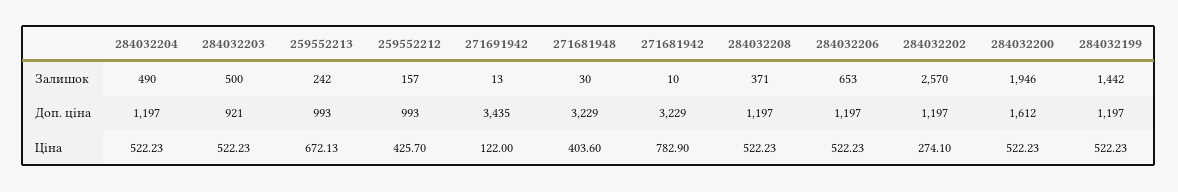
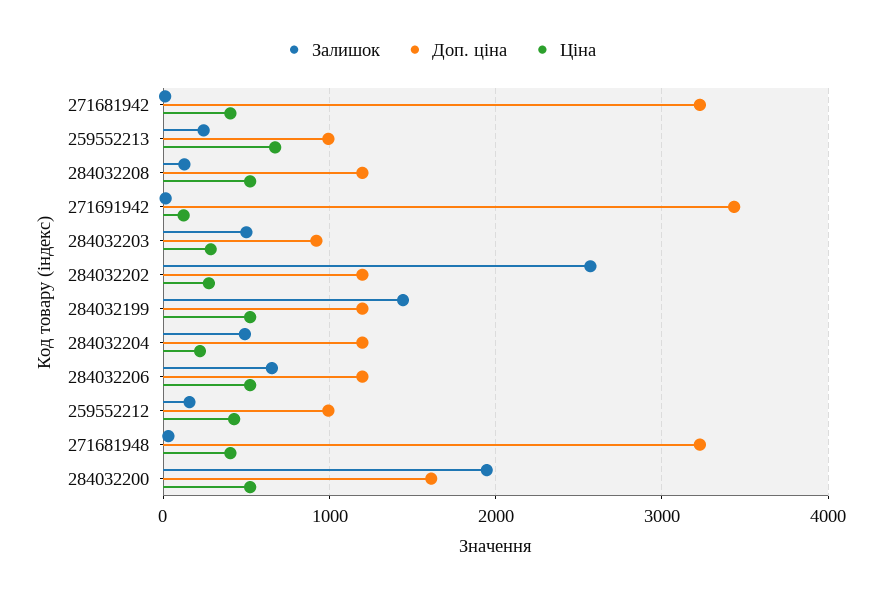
  {
    "Залишок": {
      "284032204": 490,
      "284032203": 500,
      "259552213": 242,
      "259552212": 157,
      "271691942": 13,
      "271681948": 30,
      "271681942": 10,
-     "284032208": 371,
+     "284032208": 100,
      "284032206": 653,
      "284032202": 2570,
      "284032200": 1946,
      "284032199": 1442
    },
    "Доп. ціна": {
      "284032204": 1197,
      "284032203": 921,
      "259552213": 993,
      "259552212": 993,
      "271691942": 3435,
      "271681948": 3229,
      "271681942": 3229,
      "284032208": 1197,
      "284032206": 1197,
      "284032202": 1197,
      "284032200": 1612,
      "284032199": 1197
    },
    "Ціна": {
-     "284032204": 522.23,
+     "284032204": 200,
-     "284032203": 522.23,
+     "284032203": 300,
      "259552213": 672.13,
      "259552212": 425.7,
      "271691942": 122,
      "271681948": 403.6,
-     "271681942": 782.9,
+     "271681942": 400,
      "284032208": 522.23,
      "284032206": 522.23,
      "284032202": 274.1,
      "284032200": 522.23,
      "284032199": 522.23
    }
  }

